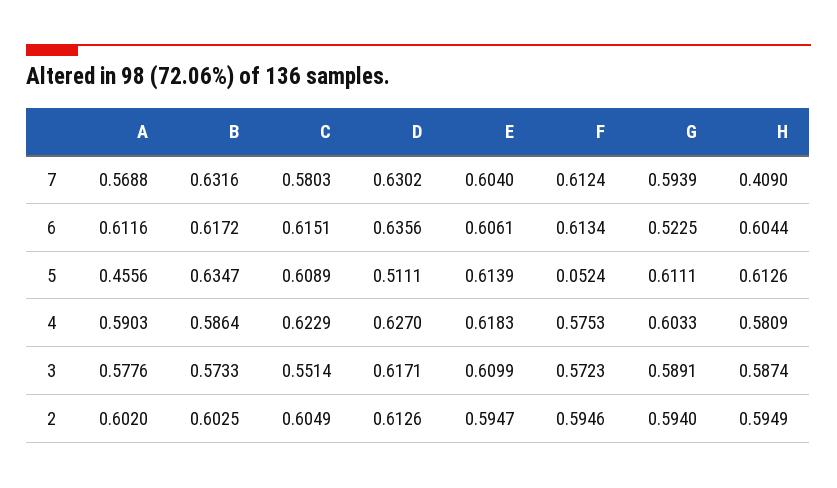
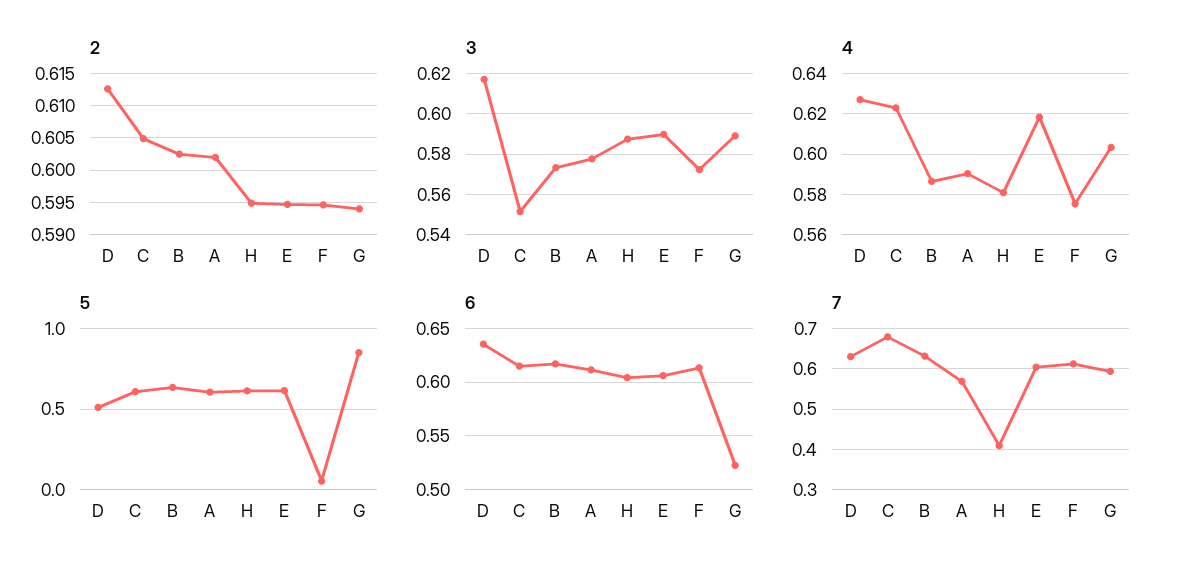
  {
    "7": {
      "A": 0.5688,
      "B": 0.6316,
-     "C": 0.5803,
+     "C": 0.68,
      "D": 0.6302,
      "E": 0.604,
      "F": 0.6124,
      "G": 0.5939,
      "H": 0.409
    },
    "6": {
      "A": 0.6116,
      "B": 0.6172,
      "C": 0.6151,
      "D": 0.6356,
      "E": 0.6061,
      "F": 0.6134,
      "G": 0.5225,
      "H": 0.6044
    },
    "5": {
-     "A": 0.4556,
+     "A": 0.6,
      "B": 0.6347,
      "C": 0.6089,
      "D": 0.5111,
      "E": 0.6139,
      "F": 0.0524,
-     "G": 0.6111,
+     "G": 0.85,
      "H": 0.6126
    },
    "4": {
      "A": 0.5903,
      "B": 0.5864,
      "C": 0.6229,
      "D": 0.627,
      "E": 0.6183,
      "F": 0.5753,
      "G": 0.6033,
      "H": 0.5809
    },
    "3": {
      "A": 0.5776,
      "B": 0.5733,
      "C": 0.5514,
      "D": 0.6171,
-     "E": 0.6099,
+     "E": 0.59,
      "F": 0.5723,
      "G": 0.5891,
      "H": 0.5874
    },
    "2": {
      "A": 0.602,
      "B": 0.6025,
      "C": 0.6049,
      "D": 0.6126,
      "E": 0.5947,
      "F": 0.5946,
      "G": 0.594,
      "H": 0.5949
    }
  }

